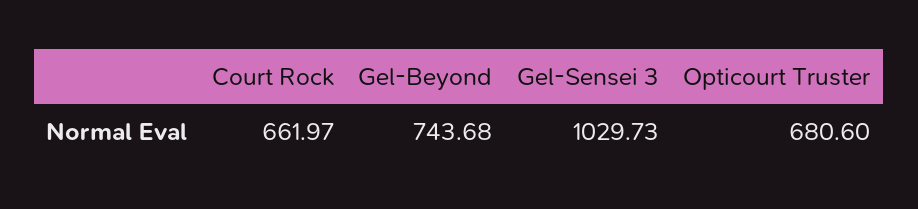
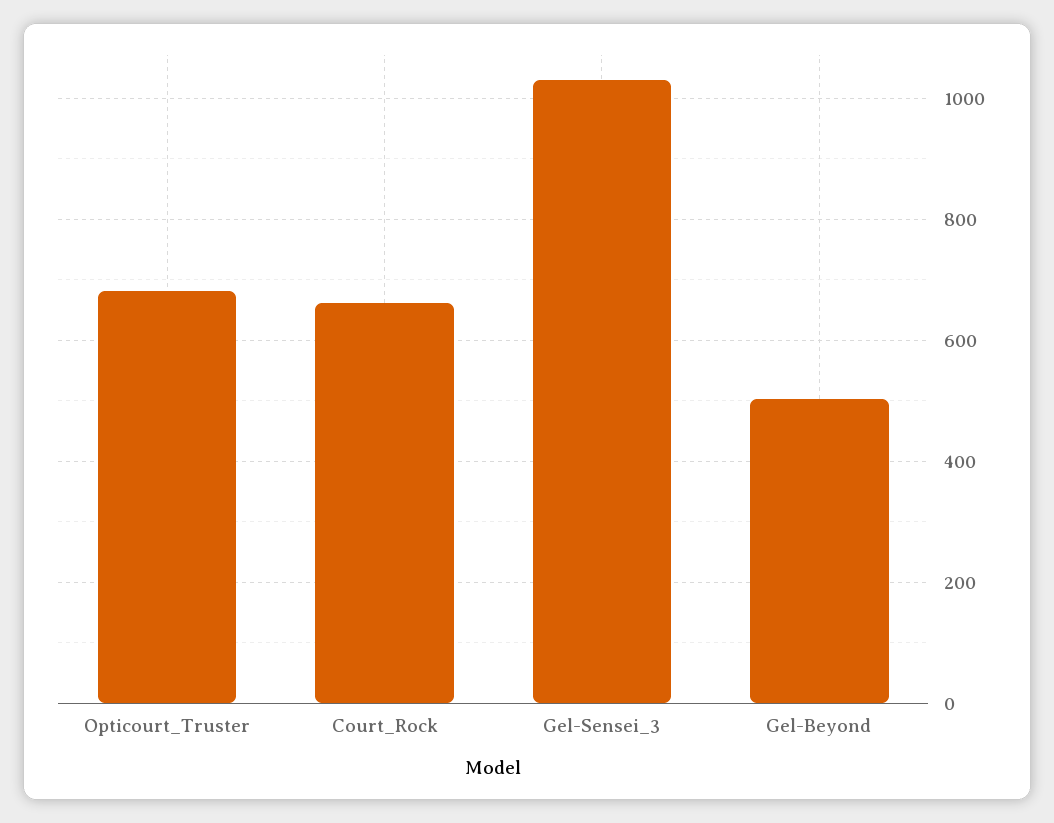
  {
    "Court Rock": 661.97,
-   "Gel-Beyond": 743.68,
+   "Gel-Beyond": 500,
    "Gel-Sensei 3": 1029.73,
    "Opticourt Truster": 680.6
  }

